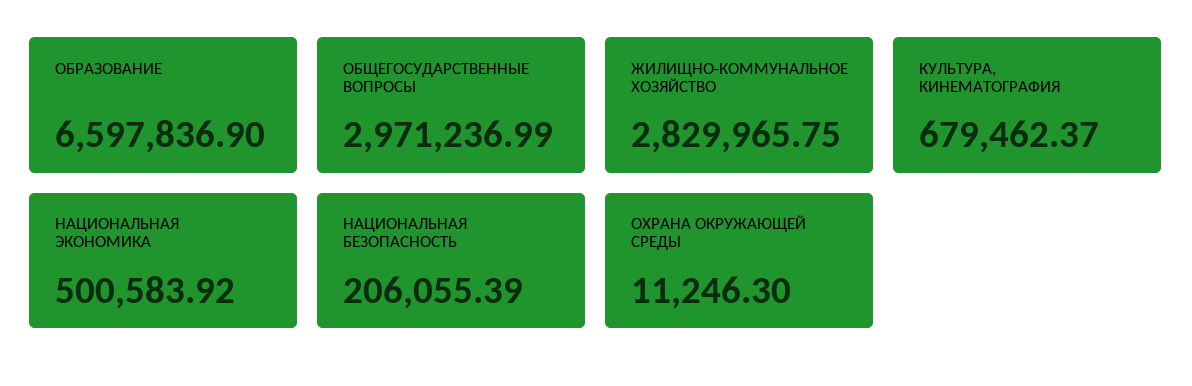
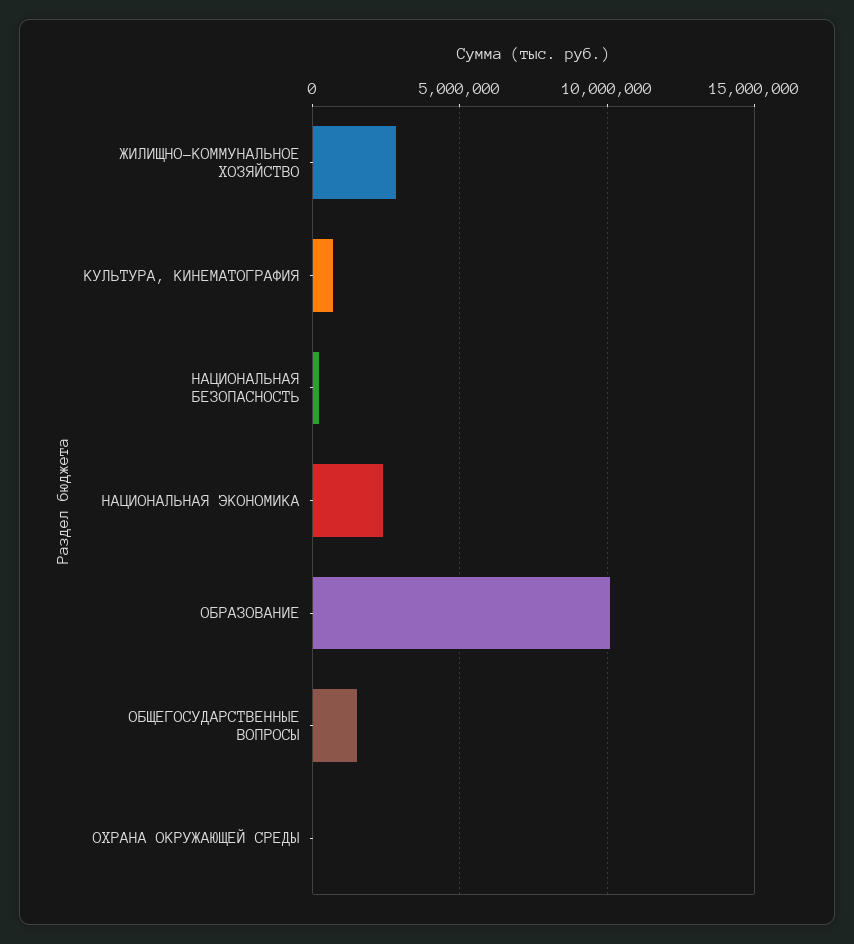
  {
-   "ОБРАЗОВАНИЕ": 6597836.9,
+   "ОБРАЗОВАНИЕ": 10000000,
-   "ОБЩЕГОСУДАРСТВЕННЫЕ ВОПРОСЫ": 2971236.99,
+   "ОБЩЕГОСУДАРСТВЕННЫЕ ВОПРОСЫ": 1500000,
    "ЖИЛИЩНО-КОММУНАЛЬНОЕ ХОЗЯЙСТВО": 2829965.75,
    "КУЛЬТУРА, КИНЕМАТОГРАФИЯ": 679462.37,
-   "НАЦИОНАЛЬНАЯ ЭКОНОМИКА": 500583.92,
+   "НАЦИОНАЛЬНАЯ ЭКОНОМИКА": 2500000,
    "НАЦИОНАЛЬНАЯ БЕЗОПАСНОСТЬ": 206055.39,
    "ОХРАНА ОКРУЖАЮЩЕЙ СРЕДЫ": 11246.3
  }

